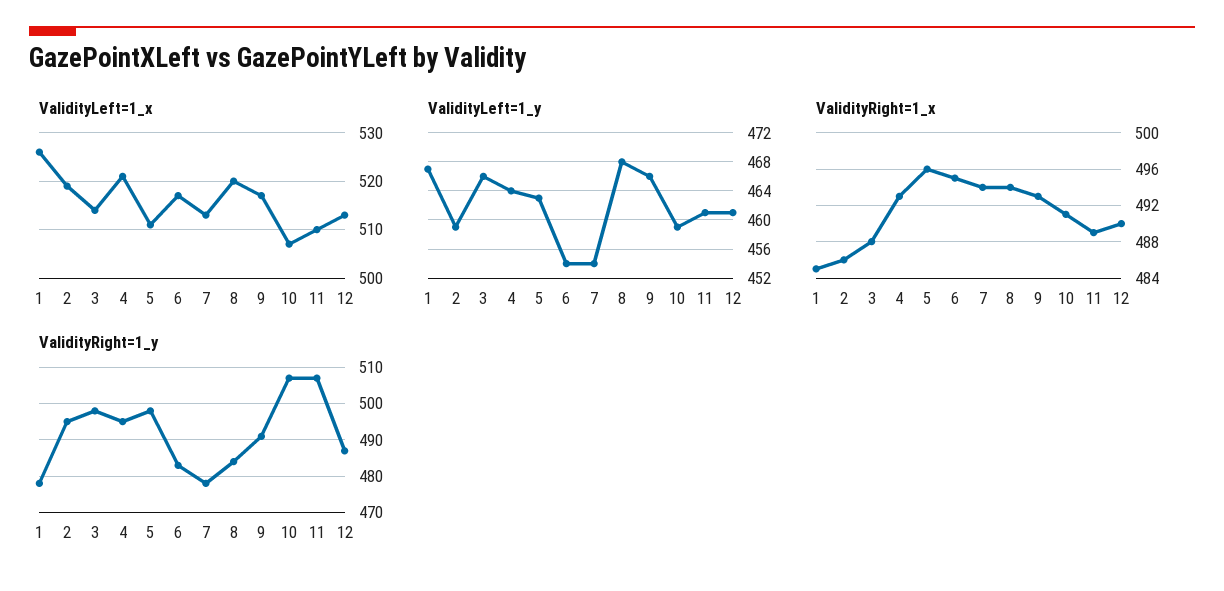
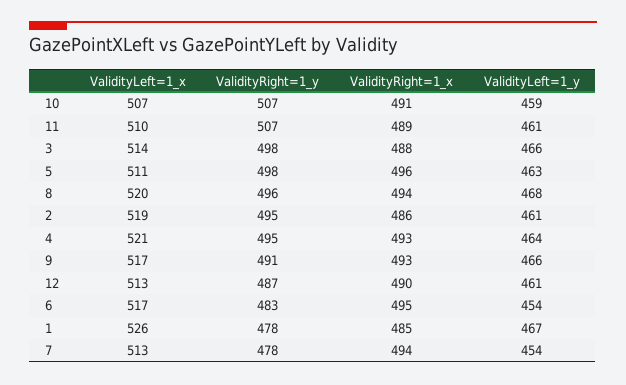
  {
    "ValidityLeft=1_x": {
      "1": 526,
      "2": 519,
      "3": 514,
      "4": 521,
      "5": 511,
      "6": 517,
      "7": 513,
      "8": 520,
      "9": 517,
      "10": 507,
      "11": 510,
      "12": 513
    },
    "ValidityLeft=1_y": {
      "1": 467,
-     "2": 459,
+     "2": 461,
      "3": 466,
      "4": 464,
      "5": 463,
      "6": 454,
      "7": 454,
      "8": 468,
      "9": 466,
      "10": 459,
      "11": 461,
      "12": 461
    },
    "ValidityRight=1_x": {
      "1": 485,
      "2": 486,
      "3": 488,
      "4": 493,
      "5": 496,
      "6": 495,
      "7": 494,
      "8": 494,
      "9": 493,
      "10": 491,
      "11": 489,
      "12": 490
    },
    "ValidityRight=1_y": {
      "1": 478,
      "2": 495,
      "3": 498,
      "4": 495,
      "5": 498,
      "6": 483,
      "7": 478,
-     "8": 485,
+     "8": 496,
      "9": 491,
      "10": 507,
      "11": 507,
      "12": 487
    }
  }

